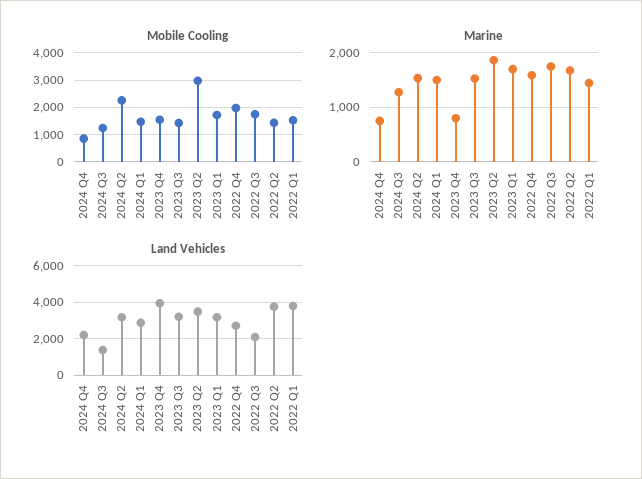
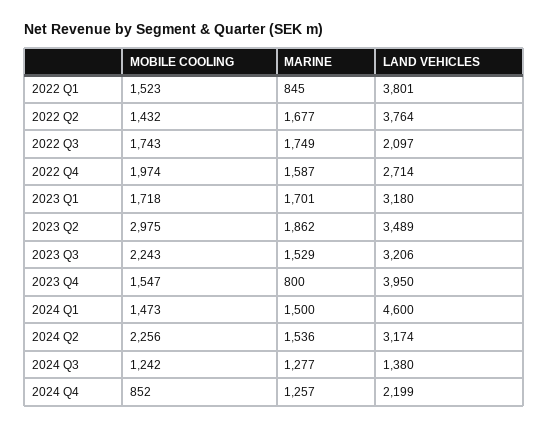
  {
    "Mobile Cooling": {
      "2024 Q4": 852,
      "2024 Q3": 1242,
      "2024 Q2": 2256,
      "2024 Q1": 1473,
      "2023 Q4": 1547,
-     "2023 Q3": 1500,
+     "2023 Q3": 2243,
      "2023 Q2": 2975,
      "2023 Q1": 1718,
      "2022 Q4": 1974,
      "2022 Q3": 1743,
      "2022 Q2": 1432,
      "2022 Q1": 1523
    },
    "Marine": {
-     "2024 Q4": 800,
+     "2024 Q4": 1257,
      "2024 Q3": 1277,
      "2024 Q2": 1536,
      "2024 Q1": 1500,
      "2023 Q4": 800,
      "2023 Q3": 1529,
      "2023 Q2": 1862,
      "2023 Q1": 1701,
      "2022 Q4": 1587,
      "2022 Q3": 1749,
      "2022 Q2": 1677,
-     "2022 Q1": 1400
+     "2022 Q1": 845
    },
    "Land Vehicles": {
      "2024 Q4": 2199,
      "2024 Q3": 1380,
      "2024 Q2": 3174,
-     "2024 Q1": 3000,
+     "2024 Q1": 4600,
      "2023 Q4": 3950,
      "2023 Q3": 3206,
      "2023 Q2": 3489,
      "2023 Q1": 3180,
      "2022 Q4": 2714,
      "2022 Q3": 2097,
      "2022 Q2": 3764,
      "2022 Q1": 3801
    }
  }

